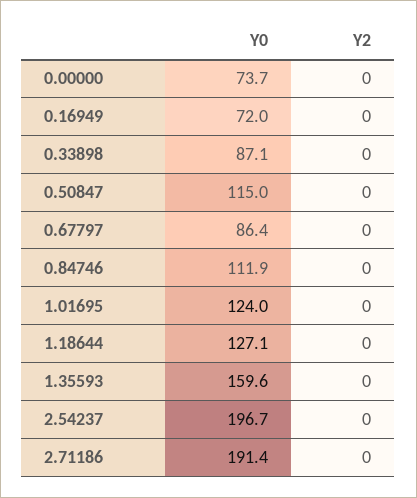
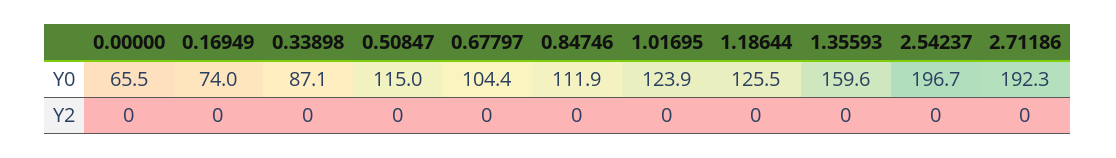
  {
    "Y0": {
-     "0.00000": 73.7,
+     "0.00000": 65.5,
-     "0.16949": 72,
+     "0.16949": 74,
      "0.33898": 87.1,
      "0.50847": 115,
-     "0.67797": 86.4,
+     "0.67797": 104.4,
      "0.84746": 111.9,
-     "1.01695": 124,
+     "1.01695": 123.9,
-     "1.18644": 127.1,
+     "1.18644": 125.5,
      "1.35593": 159.6,
      "2.54237": 196.7,
-     "2.71186": 191.4
+     "2.71186": 192.3
    },
    "Y2": {
      "0.00000": 0,
      "0.16949": 0,
      "0.33898": 0,
      "0.50847": 0,
      "0.67797": 0,
      "0.84746": 0,
      "1.01695": 0,
      "1.18644": 0,
      "1.35593": 0,
      "2.54237": 0,
      "2.71186": 0
    }
  }

